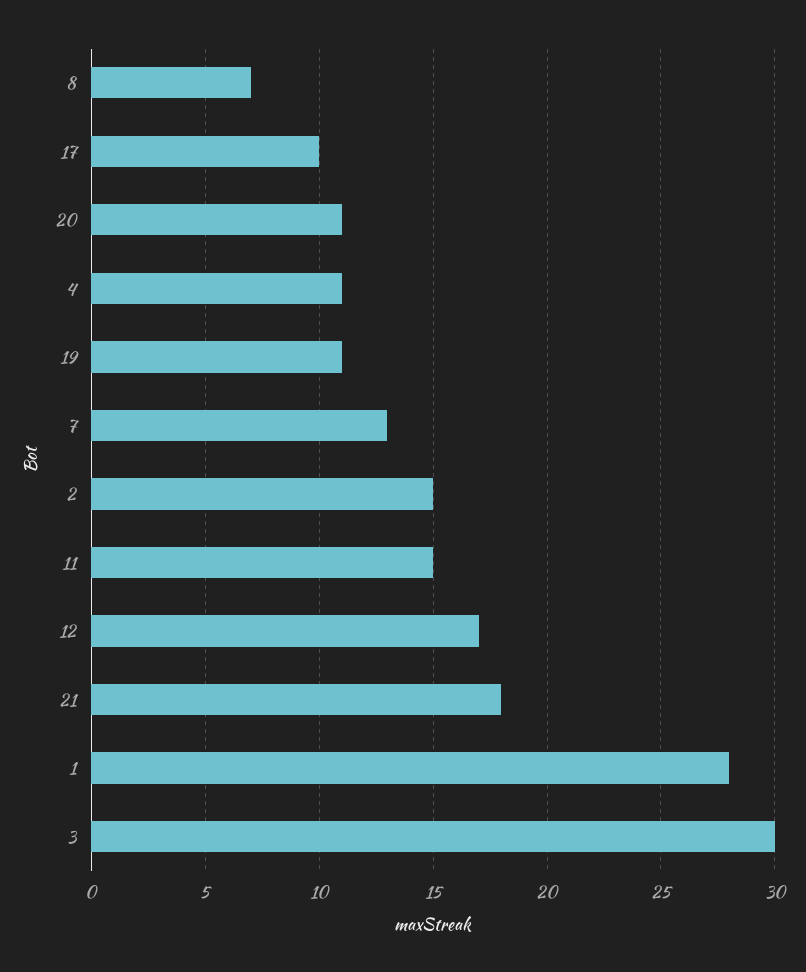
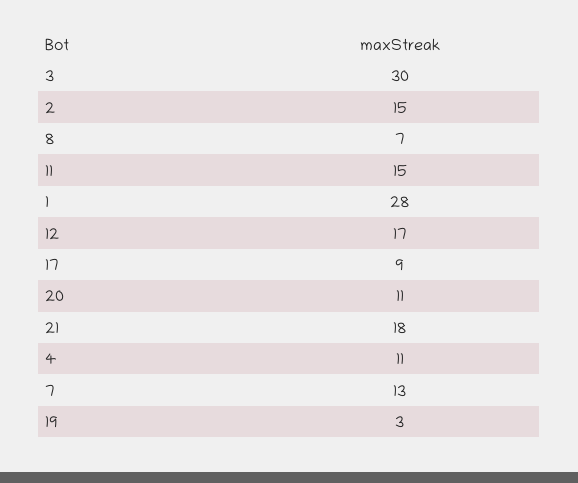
  {
    "8": 7,
-   "17": 10,
+   "17": 9,
    "20": 11,
    "4": 11,
-   "19": 11,
+   "19": 3,
    "7": 13,
    "2": 15,
    "11": 15,
    "12": 17,
    "21": 18,
    "1": 28,
    "3": 30
  }

